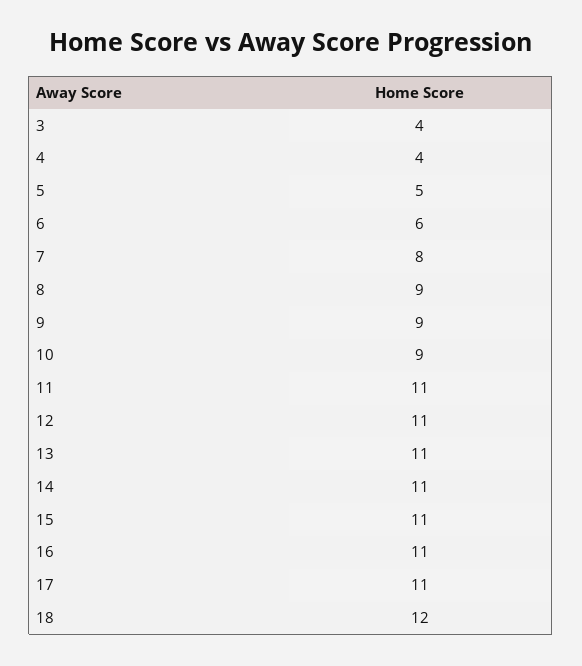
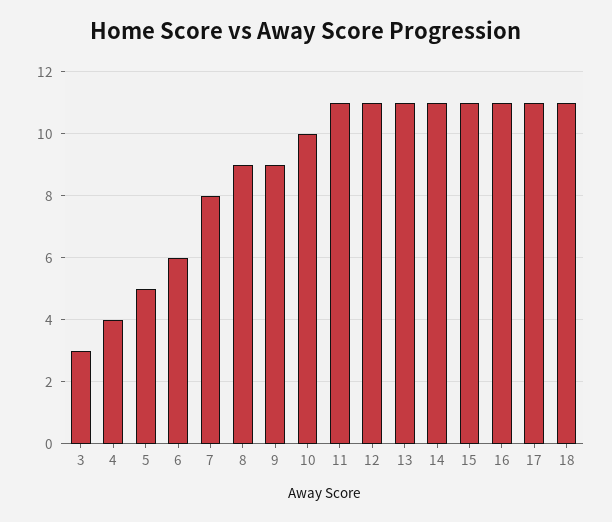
  {
-   "3": 4,
+   "3": 3,
    "4": 4,
    "5": 5,
    "6": 6,
    "7": 8,
    "8": 9,
    "9": 9,
-   "10": 9,
+   "10": 10,
    "11": 11,
    "12": 11,
    "13": 11,
    "14": 11,
    "15": 11,
    "16": 11,
    "17": 11,
-   "18": 12
+   "18": 11
  }

